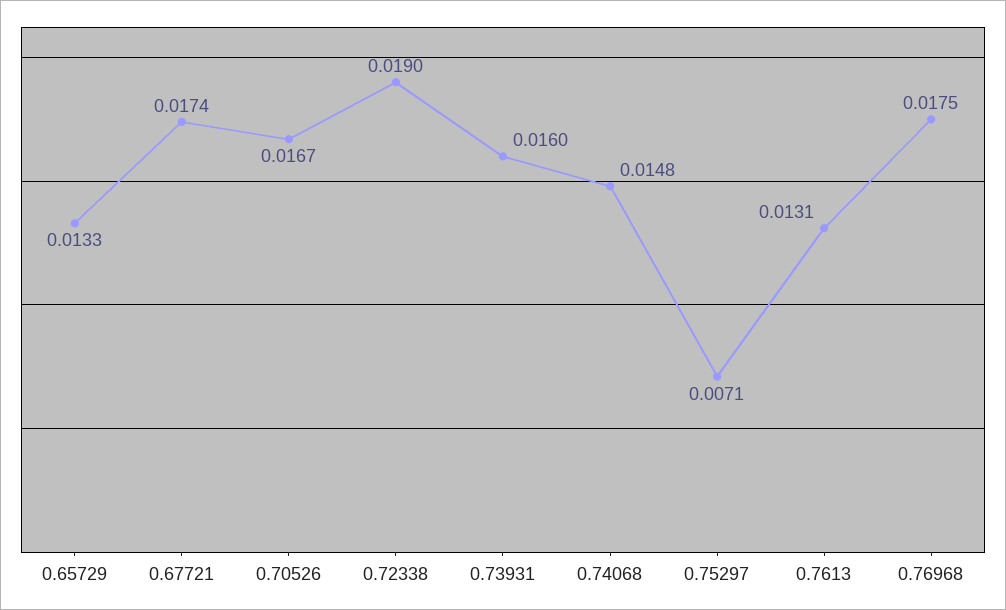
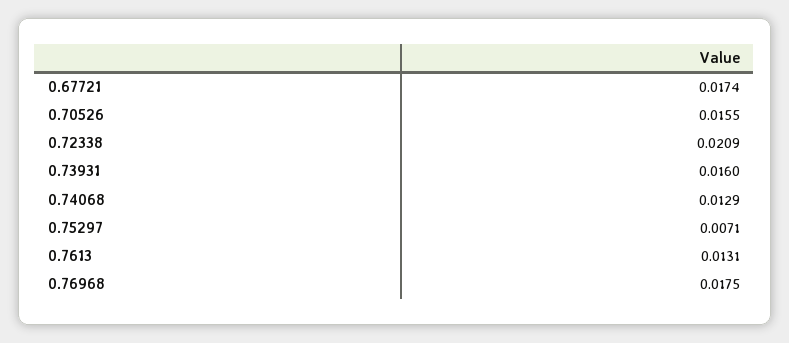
  {
-   "0.65729": 0.0133,
    "0.67721": 0.0174,
-   "0.70526": 0.0167,
+   "0.70526": 0.0155,
-   "0.72338": 0.019,
+   "0.72338": 0.0209,
    "0.73931": 0.016,
-   "0.74068": 0.0148,
+   "0.74068": 0.0129,
    "0.75297": 0.0071,
    "0.7613": 0.0131,
    "0.76968": 0.0175
  }

